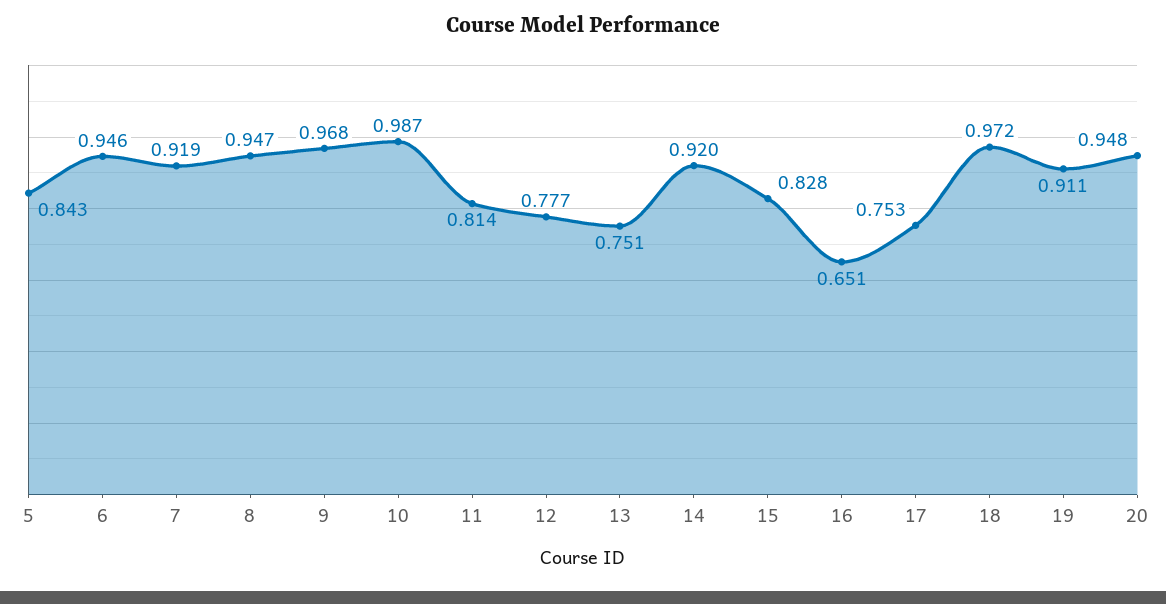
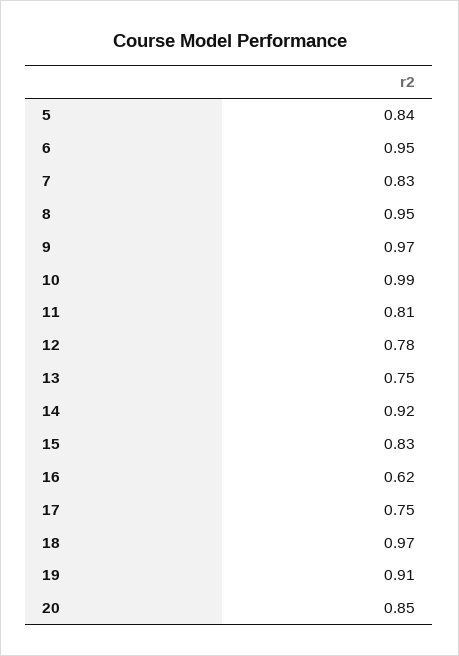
  {
    "5": 0.843,
    "6": 0.946,
-   "7": 0.919,
+   "7": 0.83,
    "8": 0.947,
    "9": 0.968,
    "10": 0.987,
    "11": 0.814,
    "12": 0.777,
    "13": 0.751,
    "14": 0.92,
    "15": 0.828,
-   "16": 0.651,
+   "16": 0.62,
    "17": 0.753,
    "18": 0.972,
    "19": 0.911,
-   "20": 0.948
+   "20": 0.85
  }

